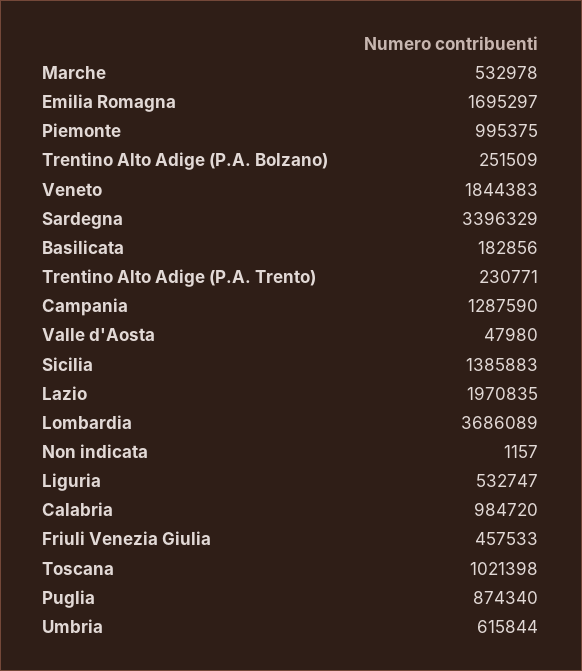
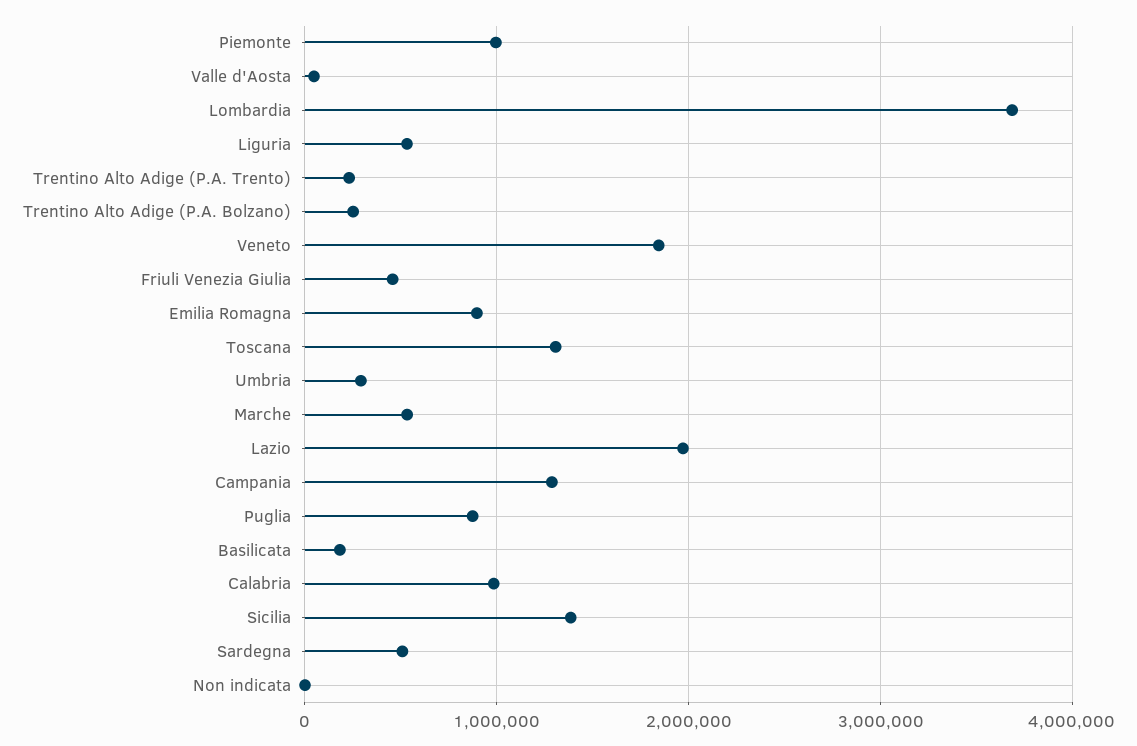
  {
    "Marche": 532978,
-   "Emilia Romagna": 1695297,
+   "Emilia Romagna": 900000,
    "Piemonte": 995375,
    "Trentino Alto Adige (P.A. Bolzano)": 251509,
    "Veneto": 1844383,
-   "Sardegna": 3396329,
+   "Sardegna": 500000,
    "Basilicata": 182856,
    "Trentino Alto Adige (P.A. Trento)": 230771,
    "Campania": 1287590,
    "Valle d'Aosta": 47980,
    "Sicilia": 1385883,
    "Lazio": 1970835,
    "Lombardia": 3686089,
    "Non indicata": 1157,
    "Liguria": 532747,
    "Calabria": 984720,
    "Friuli Venezia Giulia": 457533,
-   "Toscana": 1021398,
+   "Toscana": 1300000,
    "Puglia": 874340,
-   "Umbria": 615844
+   "Umbria": 300000
  }

